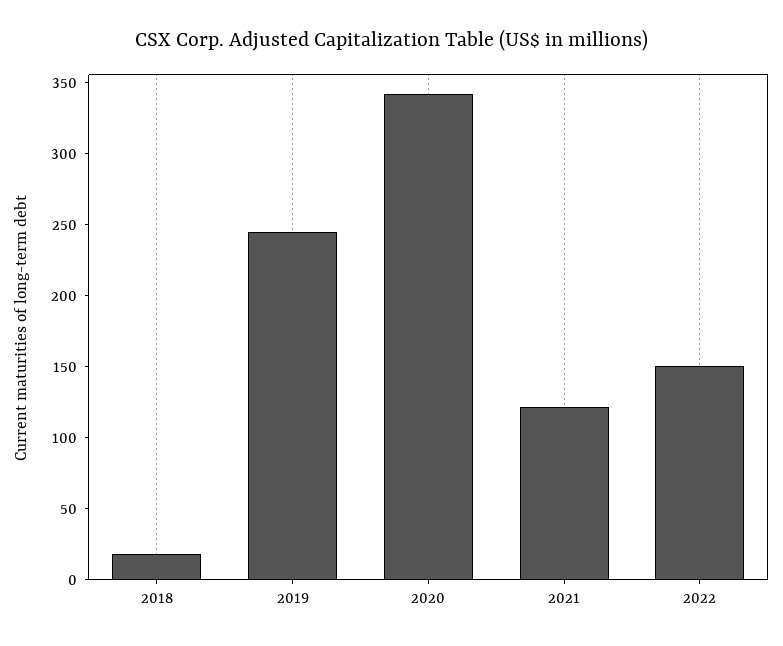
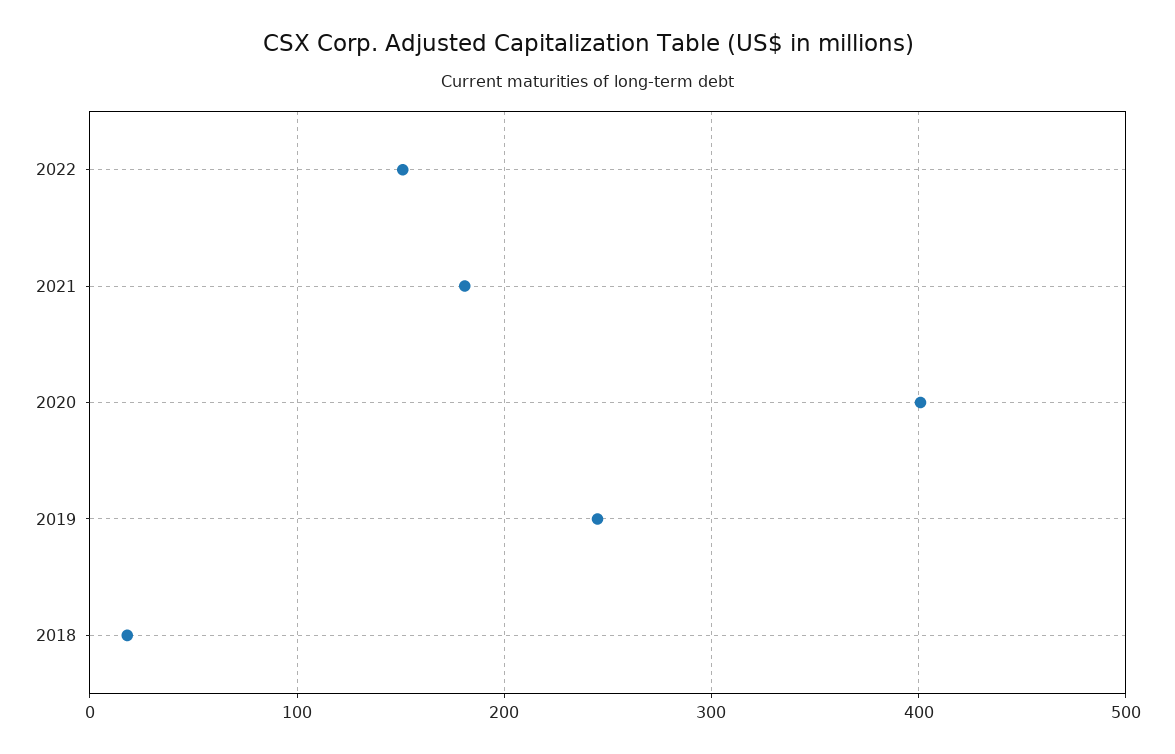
  {
    "2018": 20,
    "2019": 250,
-   "2020": 340,
+   "2020": 400,
-   "2021": 120,
+   "2021": 180,
    "2022": 150
  }

